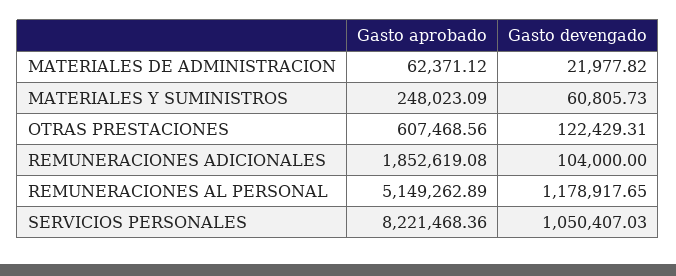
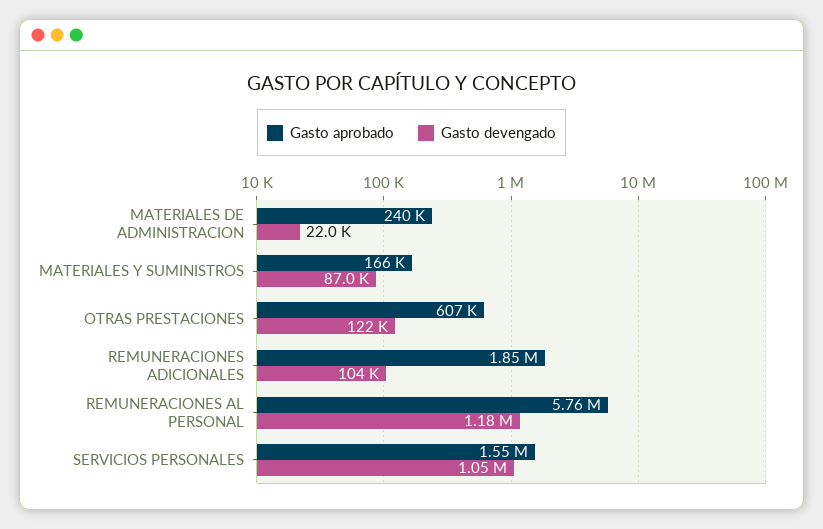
  {
    "Gasto aprobado": {
-     "MATERIALES DE ADMINISTRACION": 62371.12,
+     "MATERIALES DE ADMINISTRACION": 240000,
-     "MATERIALES Y SUMINISTROS": 248023.09,
+     "MATERIALES Y SUMINISTROS": 166000,
      "OTRAS PRESTACIONES": 607468.56,
      "REMUNERACIONES ADICIONALES": 1852619.08,
-     "REMUNERACIONES AL PERSONAL": 5149262.89,
+     "REMUNERACIONES AL PERSONAL": 5760000,
-     "SERVICIOS PERSONALES": 8221468.36
+     "SERVICIOS PERSONALES": 1550000
    },
    "Gasto devengado": {
      "MATERIALES DE ADMINISTRACION": 21977.82,
-     "MATERIALES Y SUMINISTROS": 60805.73,
+     "MATERIALES Y SUMINISTROS": 87000,
      "OTRAS PRESTACIONES": 122429.31,
      "REMUNERACIONES ADICIONALES": 104000,
      "REMUNERACIONES AL PERSONAL": 1178917.65,
      "SERVICIOS PERSONALES": 1050407.03
    }
  }

